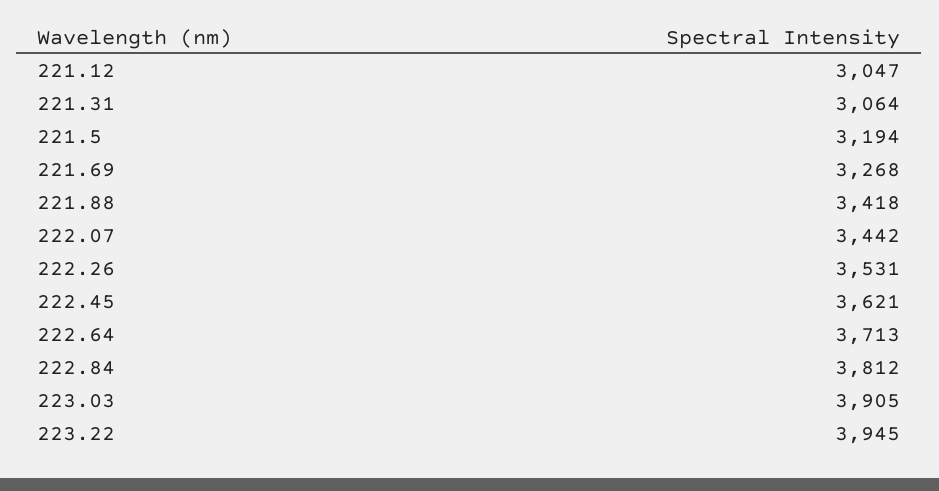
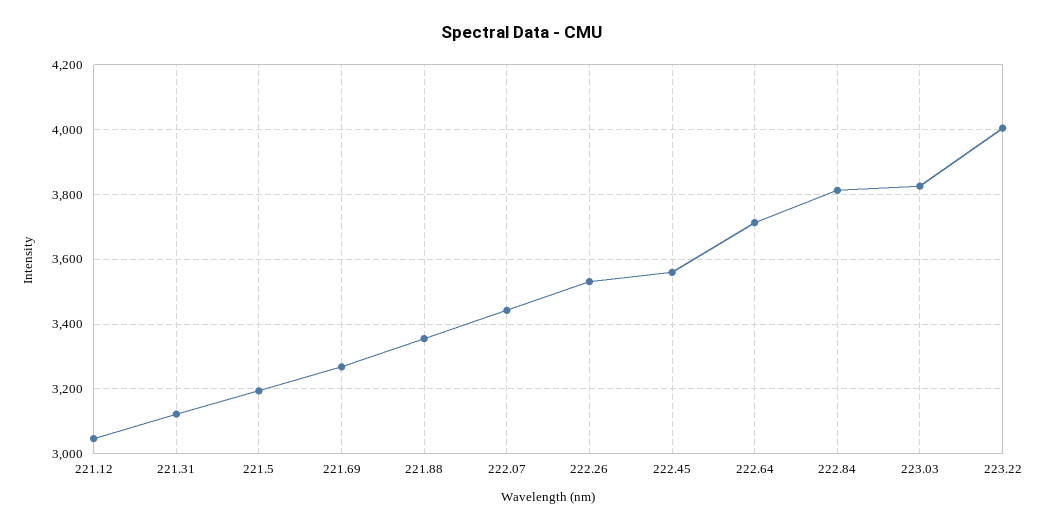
  {
    "221.12": 3047,
-   "221.31": 3064,
+   "221.31": 3120,
    "221.5": 3194,
    "221.69": 3268,
-   "221.88": 3418,
+   "221.88": 3360,
    "222.07": 3442,
    "222.26": 3531,
-   "222.45": 3621,
+   "222.45": 3560,
    "222.64": 3713,
    "222.84": 3812,
-   "223.03": 3905,
+   "223.03": 3820,
-   "223.22": 3945
+   "223.22": 4000
  }

